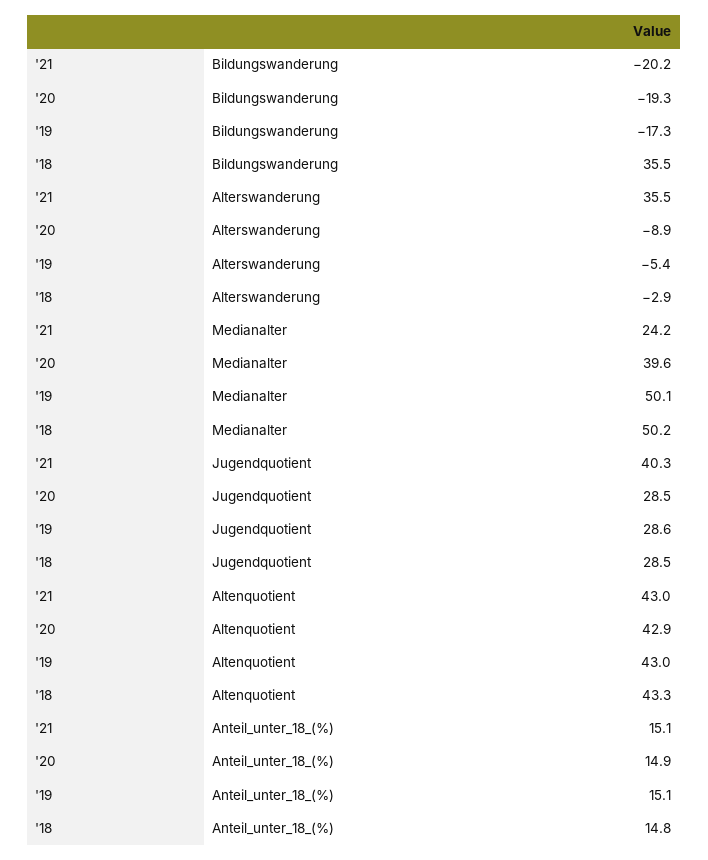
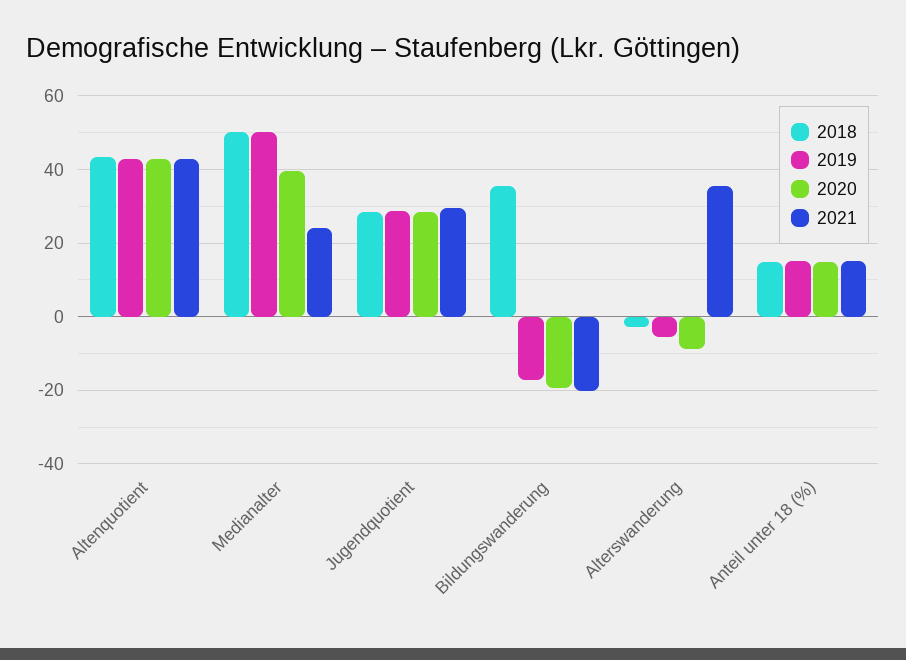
  {
    "'21": {
      "Bildungswanderung": -20.2,
      "Alterswanderung": 35.5,
      "Medianalter": 24.2,
-     "Jugendquotient": 40.3,
+     "Jugendquotient": 30,
      "Altenquotient": 43,
      "Anteil_unter_18_(%)": 15.1
    },
    "'20": {
      "Bildungswanderung": -19.3,
      "Alterswanderung": -8.9,
      "Medianalter": 39.6,
      "Jugendquotient": 28.5,
      "Altenquotient": 42.9,
      "Anteil_unter_18_(%)": 14.9
    },
    "'19": {
      "Bildungswanderung": -17.3,
      "Alterswanderung": -5.4,
      "Medianalter": 50.1,
      "Jugendquotient": 28.6,
      "Altenquotient": 43,
      "Anteil_unter_18_(%)": 15.1
    },
    "'18": {
      "Bildungswanderung": 35.5,
      "Alterswanderung": -2.9,
      "Medianalter": 50.2,
      "Jugendquotient": 28.5,
      "Altenquotient": 43.3,
      "Anteil_unter_18_(%)": 14.8
    }
  }

